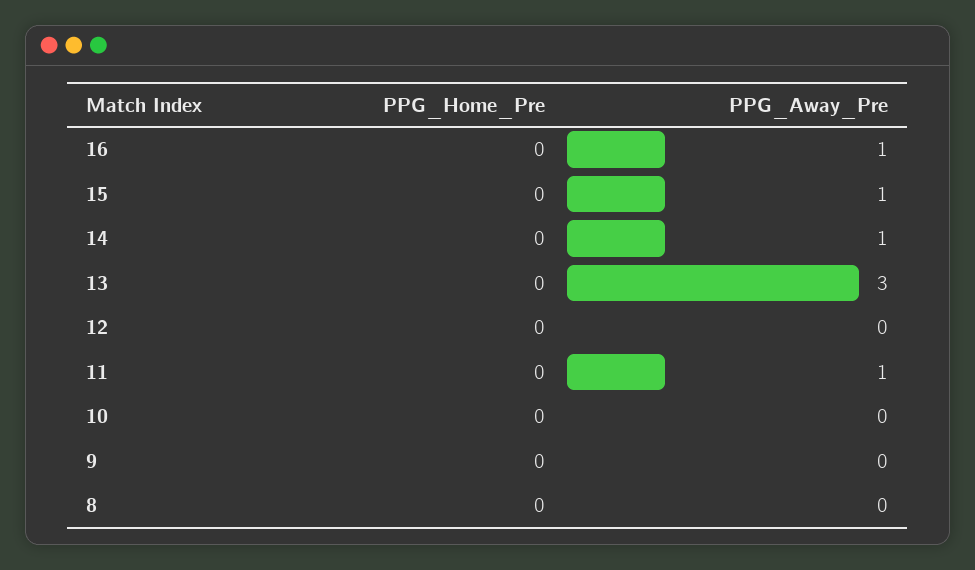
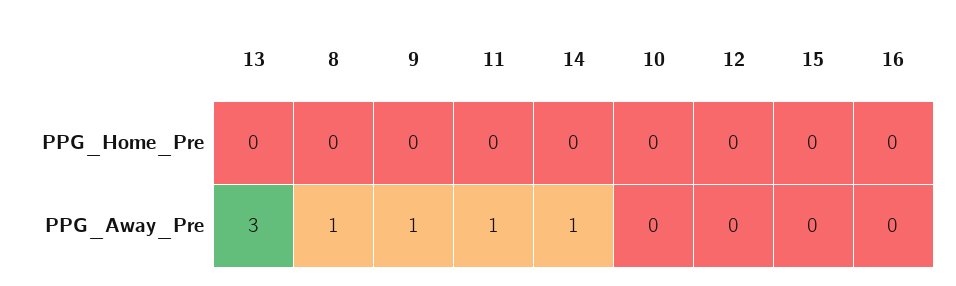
  {
    "PPG_Home_Pre": {
      "16": 0,
      "15": 0,
      "14": 0,
      "13": 0,
      "12": 0,
      "11": 0,
      "10": 0,
      "9": 0,
      "8": 0
    },
    "PPG_Away_Pre": {
-     "16": 1,
+     "16": 0,
-     "15": 1,
+     "15": 0,
      "14": 1,
      "13": 3,
      "12": 0,
      "11": 1,
      "10": 0,
-     "9": 0,
+     "9": 1,
-     "8": 0
+     "8": 1
    }
  }

